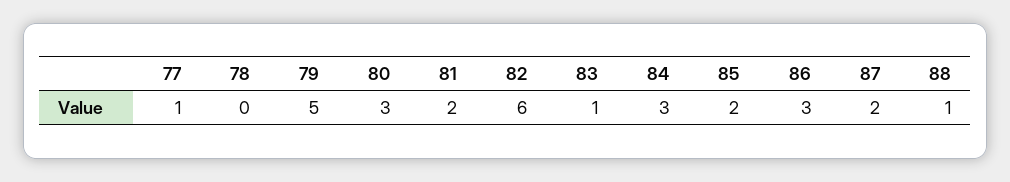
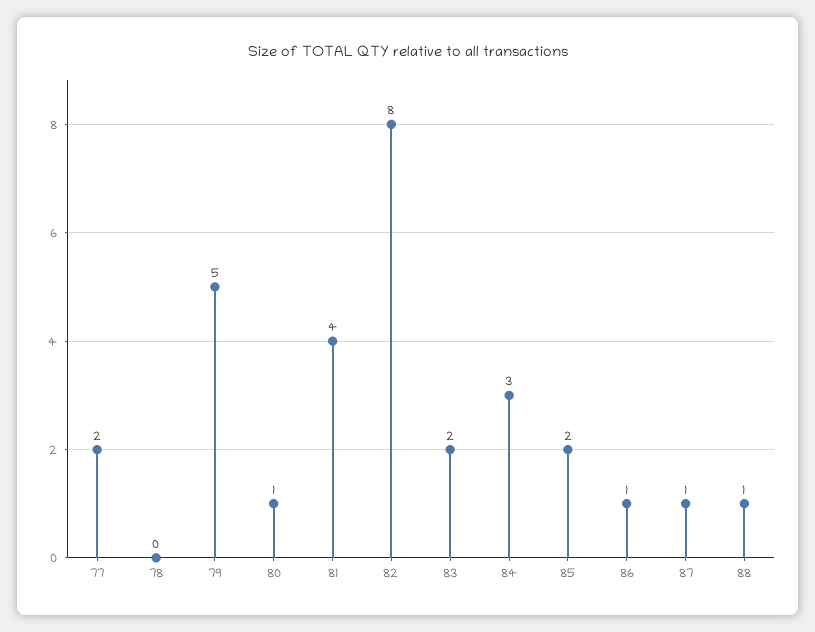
  {
-   "77": 1,
+   "77": 2,
    "78": 0,
    "79": 5,
-   "80": 3,
+   "80": 1,
-   "81": 2,
+   "81": 4,
-   "82": 6,
+   "82": 8,
-   "83": 1,
+   "83": 2,
    "84": 3,
    "85": 2,
-   "86": 3,
+   "86": 1,
-   "87": 2,
+   "87": 1,
    "88": 1
  }

